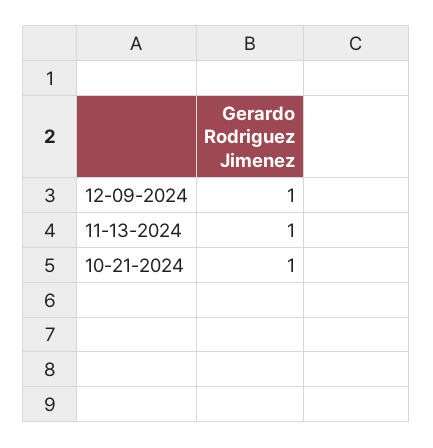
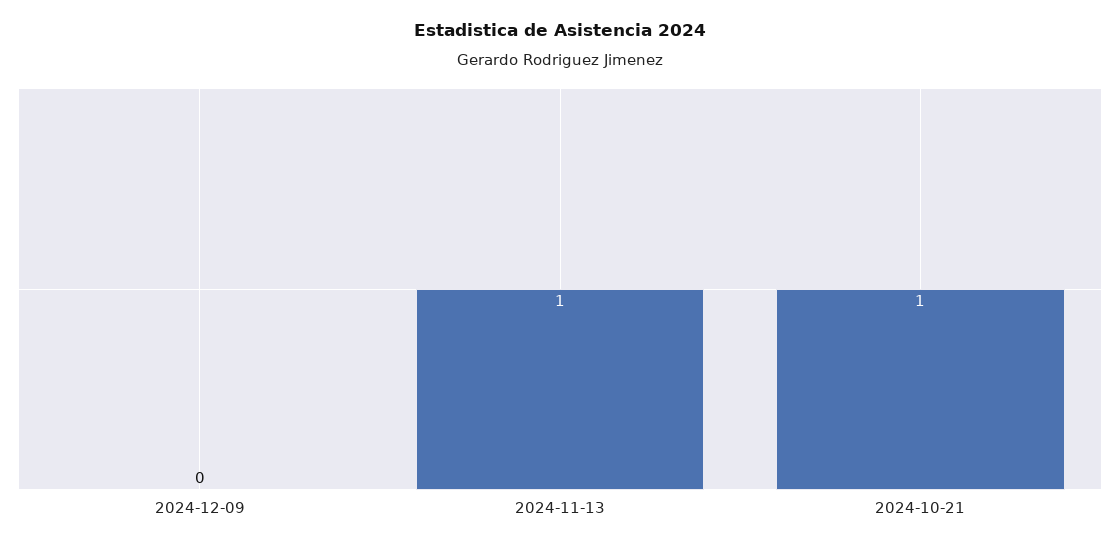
  {
-   "12-09-2024": 1,
+   "12-09-2024": 0,
    "11-13-2024": 1,
    "10-21-2024": 1
  }

